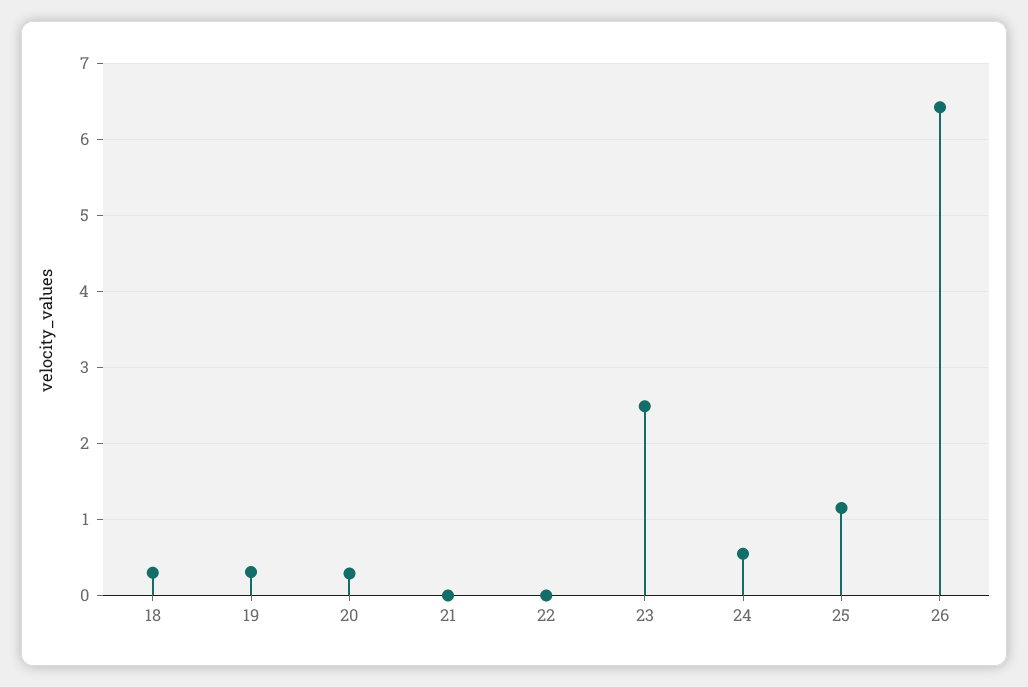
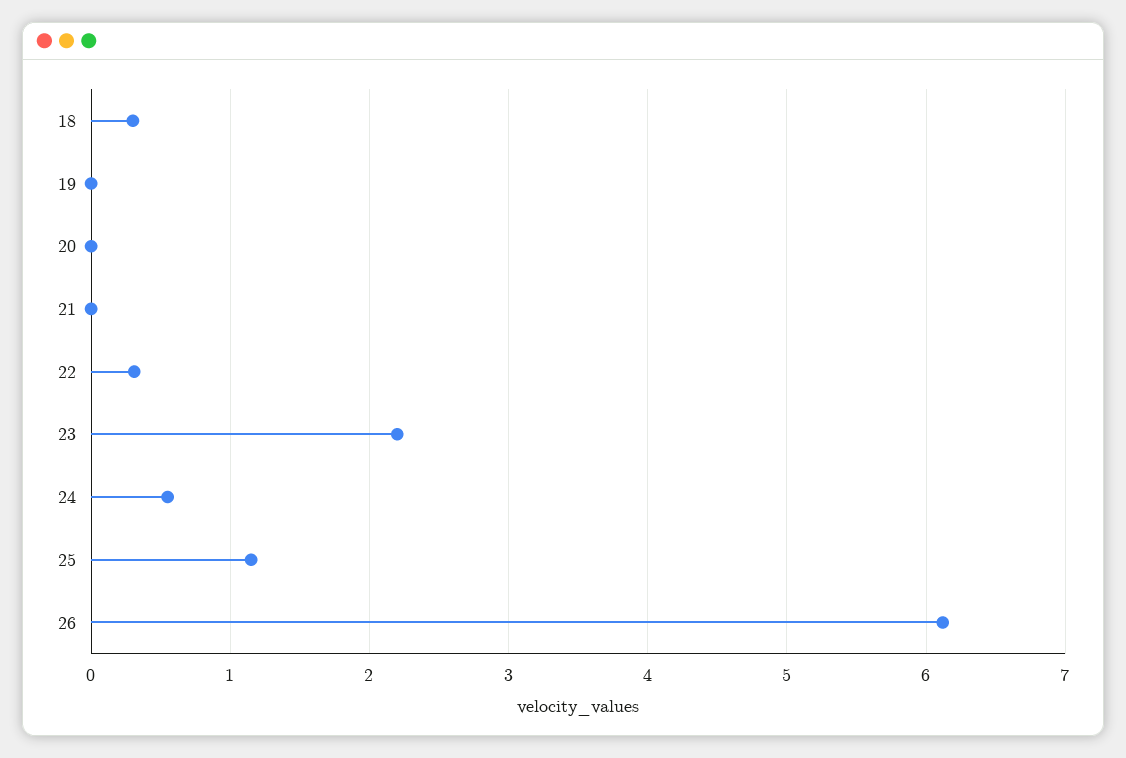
  {
    "18": 0.3,
-   "19": 0.3,
+   "19": 0,
-   "20": 0.3,
+   "20": 0,
    "21": 0,
-   "22": 0,
+   "22": 0.3,
-   "23": 2.5,
+   "23": 2.2,
    "24": 0.6,
    "25": 1.2,
-   "26": 6.4
+   "26": 6.1
  }

